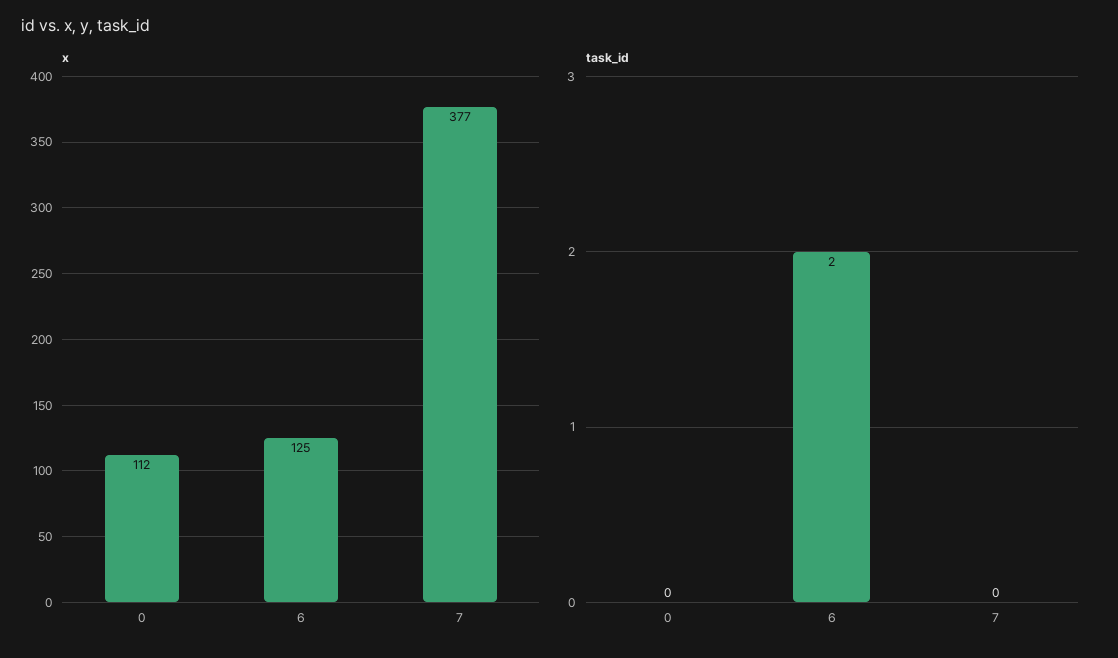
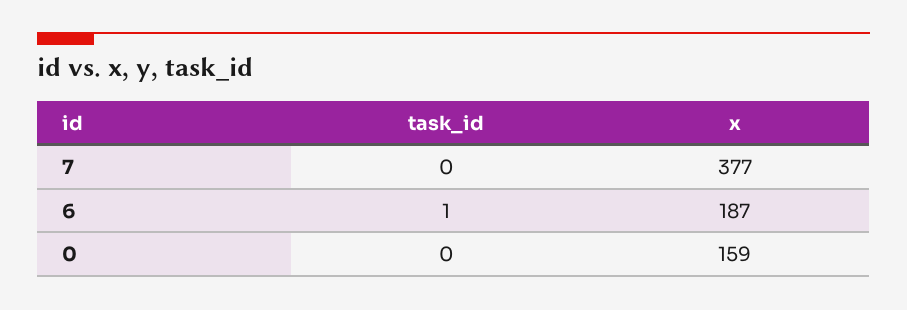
  {
    "x": {
-     "0": 112,
+     "0": 159,
-     "6": 125,
+     "6": 187,
      "7": 377
    },
    "task_id": {
      "0": 0,
-     "6": 2,
+     "6": 1,
      "7": 0
    }
  }

